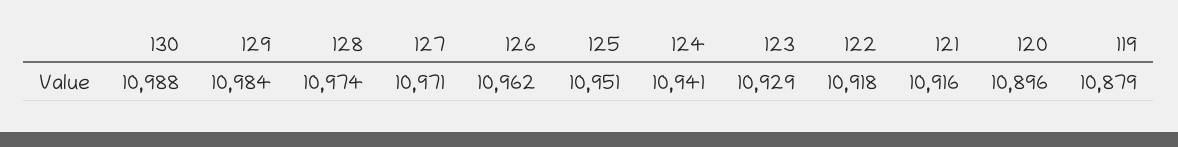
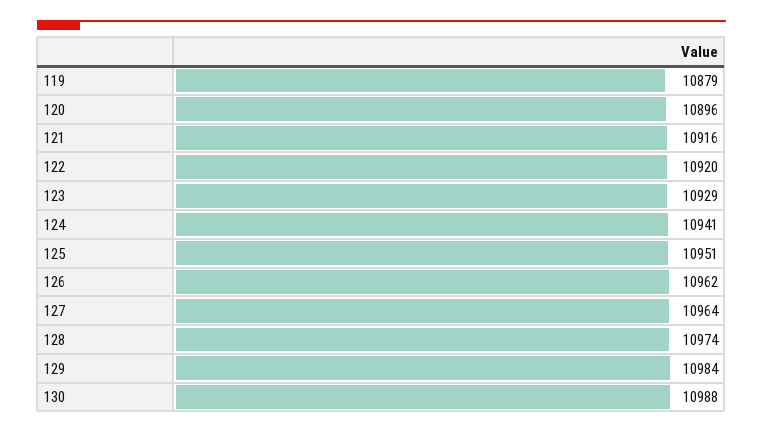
  {
    "130": 10988,
    "129": 10984,
    "128": 10974,
-   "127": 10971,
+   "127": 10964,
    "126": 10962,
    "125": 10951,
    "124": 10941,
    "123": 10929,
-   "122": 10918,
+   "122": 10920,
    "121": 10916,
    "120": 10896,
    "119": 10879
  }

